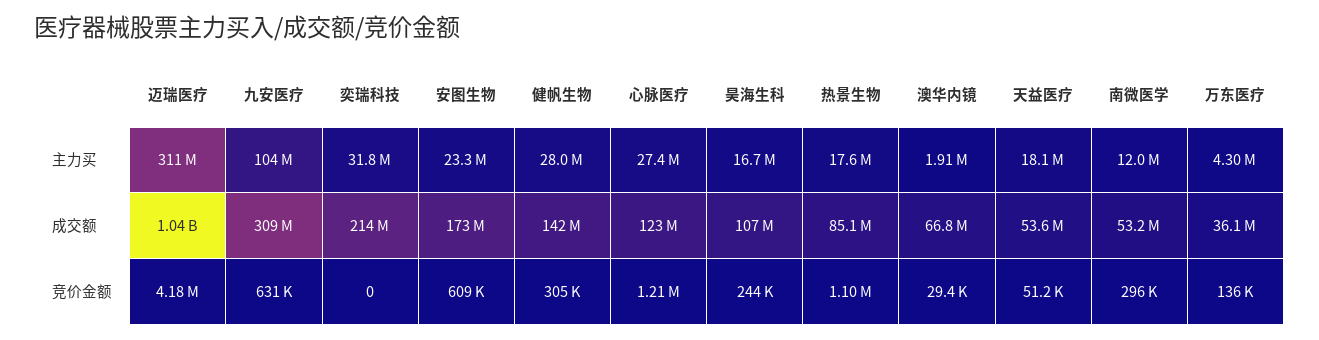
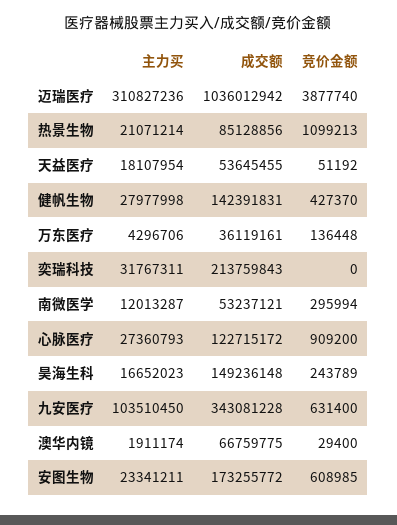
  {
    "迈瑞医疗": {
      "主力买": 310827236,
      "成交额": 1036012942,
-     "竞价金额": 4180000
+     "竞价金额": 3877740
    },
    "九安医疗": {
      "主力买": 103510450,
-     "成交额": 309000000,
+     "成交额": 343081228,
      "竞价金额": 631400
    },
    "奕瑞科技": {
      "主力买": 31767311,
      "成交额": 213759843,
      "竞价金额": 0
    },
    "安图生物": {
      "主力买": 23341211,
      "成交额": 173255772,
      "竞价金额": 608985
    },
    "健帆生物": {
      "主力买": 27977998,
      "成交额": 142391831,
-     "竞价金额": 305000
+     "竞价金额": 427370
    },
    "心脉医疗": {
      "主力买": 27360793,
      "成交额": 122715172,
-     "竞价金额": 1210000
+     "竞价金额": 909200
    },
    "昊海生科": {
      "主力买": 16652023,
-     "成交额": 107000000,
+     "成交额": 149236148,
      "竞价金额": 243789
    },
    "热景生物": {
-     "主力买": 17600000,
+     "主力买": 21071214,
      "成交额": 85128856,
      "竞价金额": 1099213
    },
    "澳华内镜": {
      "主力买": 1911174,
      "成交额": 66759775,
      "竞价金额": 29400
    },
    "天益医疗": {
      "主力买": 18107954,
      "成交额": 53645455,
      "竞价金额": 51192
    },
    "南微医学": {
      "主力买": 12013287,
      "成交额": 53237121,
      "竞价金额": 295994
    },
    "万东医疗": {
      "主力买": 4296706,
      "成交额": 36119161,
      "竞价金额": 136448
    }
  }

